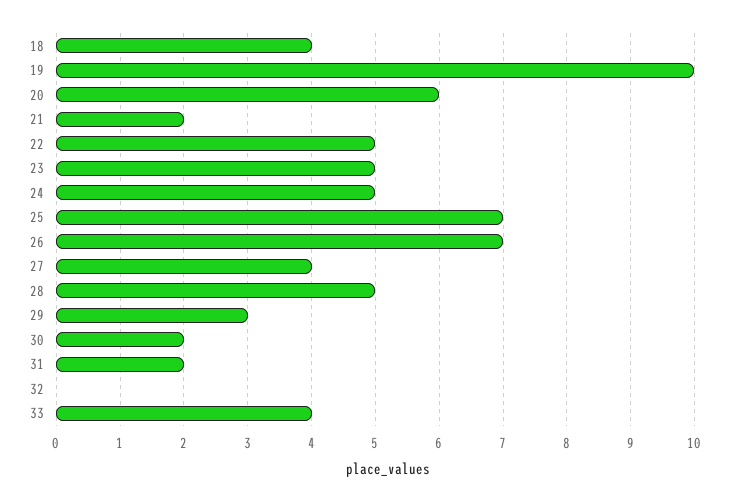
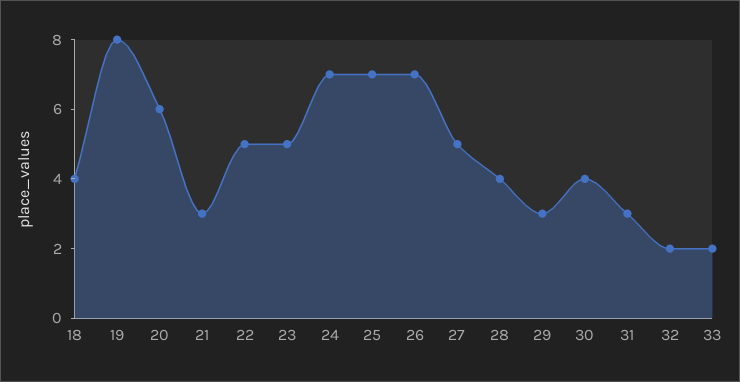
  {
    "18": 4,
-   "19": 10,
+   "19": 8,
    "20": 6,
-   "21": 2,
+   "21": 3,
    "22": 5,
    "23": 5,
-   "24": 5,
+   "24": 7,
    "25": 7,
    "26": 7,
-   "27": 4,
+   "27": 5,
-   "28": 5,
+   "28": 4,
    "29": 3,
-   "30": 2,
+   "30": 4,
-   "31": 2,
+   "31": 3,
-   "32": 0,
+   "32": 2,
-   "33": 4
+   "33": 2
  }

